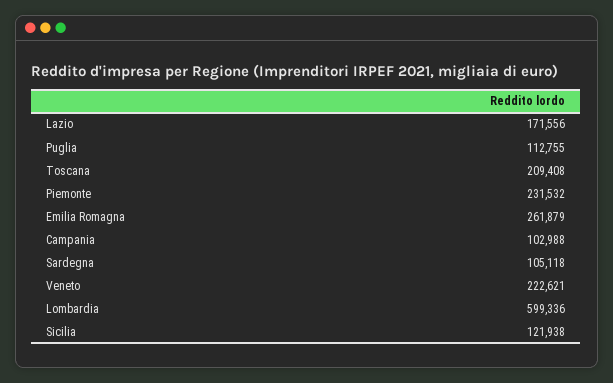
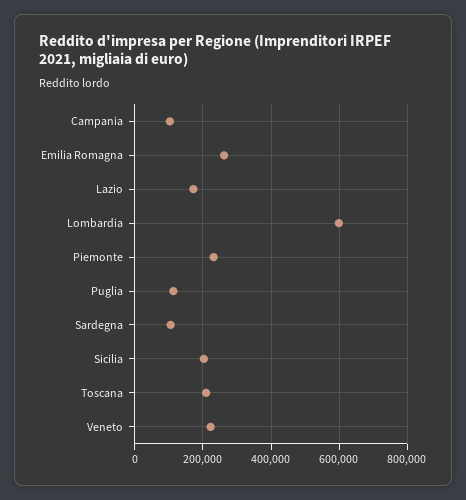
  {
    "Lazio": 171556,
    "Puglia": 112755,
    "Toscana": 209408,
    "Piemonte": 231532,
    "Emilia Romagna": 261879,
    "Campania": 102988,
    "Sardegna": 105118,
    "Veneto": 222621,
    "Lombardia": 599336,
-   "Sicilia": 121938
+   "Sicilia": 200000
  }

